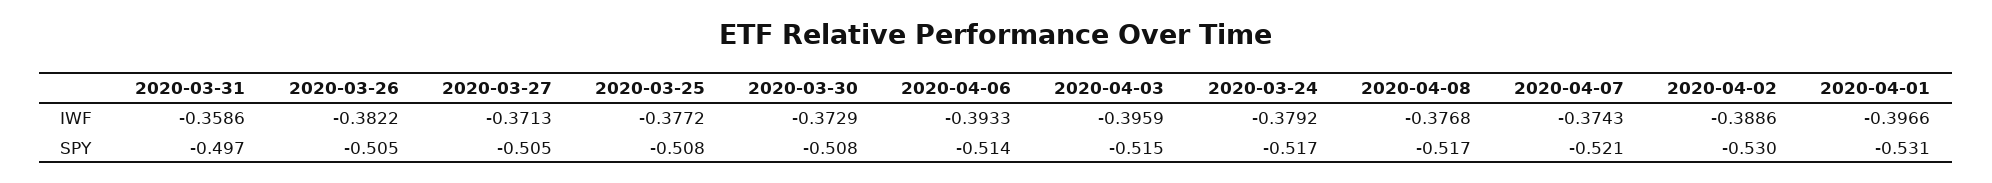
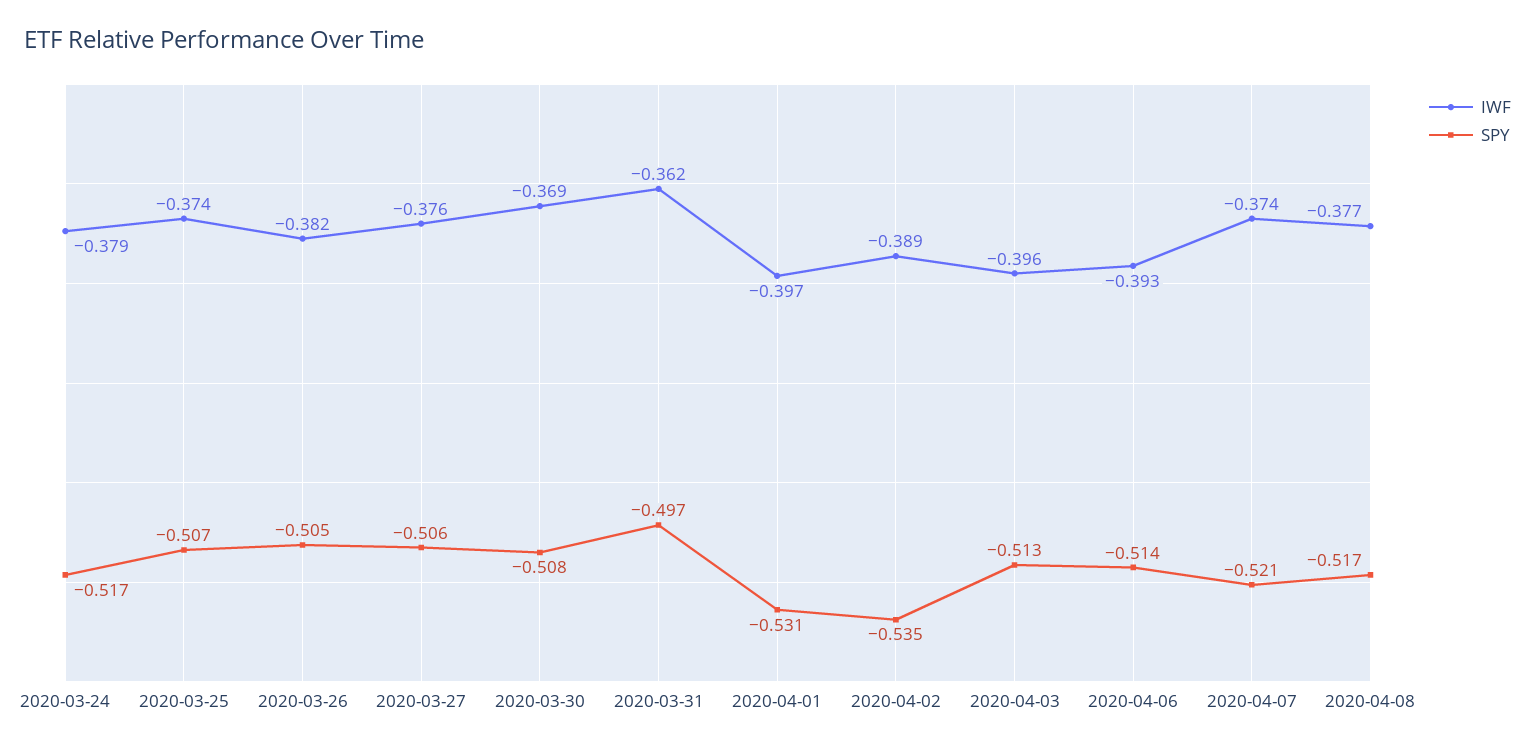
  {
    "IWF": {
-     "2020-03-31": -0.3586,
+     "2020-03-31": -0.362,
      "2020-03-26": -0.3822,
-     "2020-03-27": -0.3713,
+     "2020-03-27": -0.376,
-     "2020-03-25": -0.3772,
+     "2020-03-25": -0.374,
-     "2020-03-30": -0.3729,
+     "2020-03-30": -0.369,
      "2020-04-06": -0.3933,
      "2020-04-03": -0.3959,
      "2020-03-24": -0.3792,
      "2020-04-08": -0.3768,
      "2020-04-07": -0.3743,
      "2020-04-02": -0.3886,
      "2020-04-01": -0.3966
    },
    "SPY": {
      "2020-03-31": -0.497,
      "2020-03-26": -0.505,
-     "2020-03-27": -0.505,
+     "2020-03-27": -0.506,
-     "2020-03-25": -0.508,
+     "2020-03-25": -0.507,
      "2020-03-30": -0.508,
      "2020-04-06": -0.514,
-     "2020-04-03": -0.515,
+     "2020-04-03": -0.513,
      "2020-03-24": -0.517,
      "2020-04-08": -0.517,
      "2020-04-07": -0.521,
-     "2020-04-02": -0.53,
+     "2020-04-02": -0.535,
      "2020-04-01": -0.531
    }
  }

